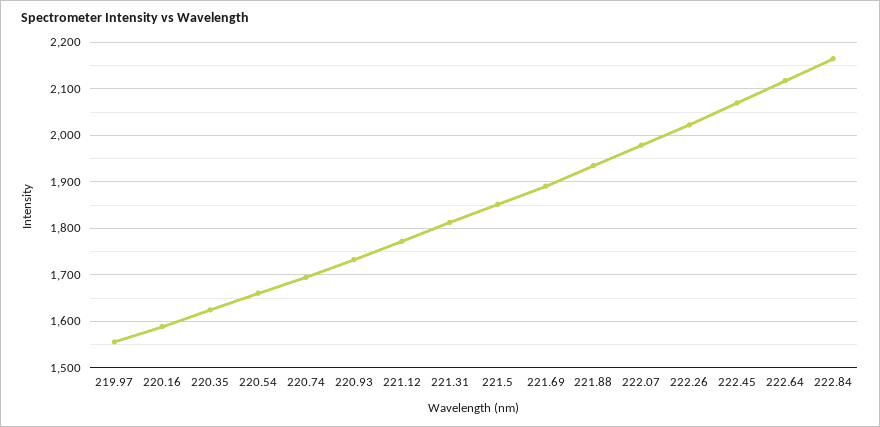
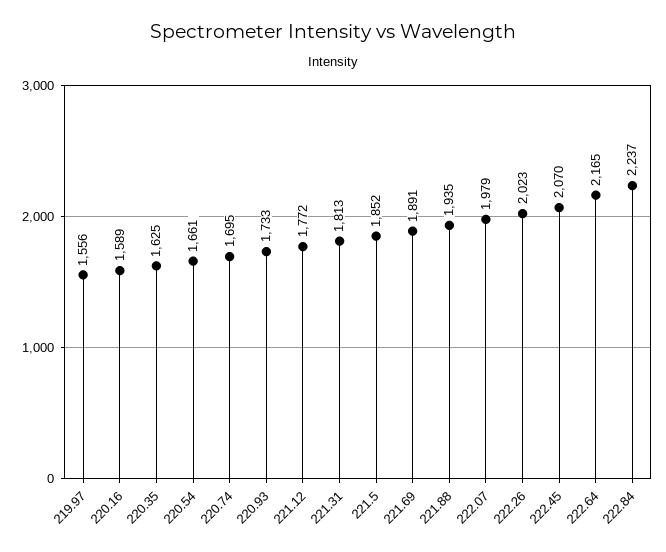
  {
    "219.97": 1556,
    "220.16": 1589,
    "220.35": 1625,
    "220.54": 1661,
    "220.74": 1695,
    "220.93": 1733,
    "221.12": 1772,
    "221.31": 1813,
    "221.5": 1852,
    "221.69": 1891,
    "221.88": 1935,
    "222.07": 1979,
    "222.26": 2023,
    "222.45": 2070,
-   "222.64": 2120,
+   "222.64": 2165,
-   "222.84": 2160
+   "222.84": 2237
  }

